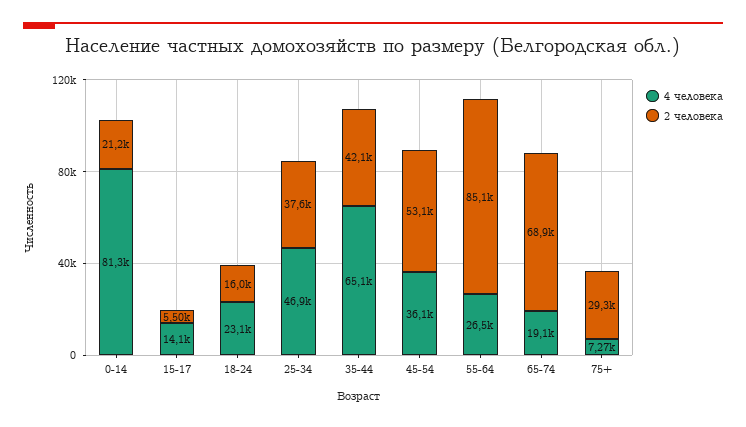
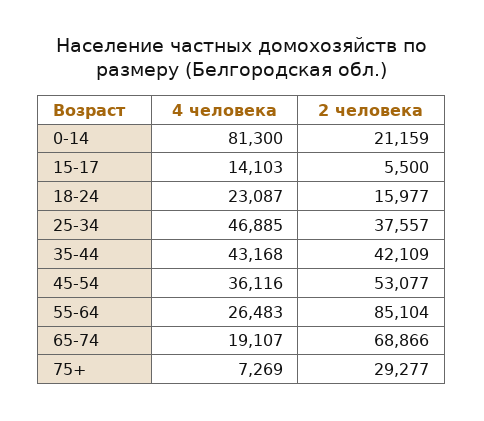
  {
    "4 человека": {
      "0-14": 81300,
      "15-17": 14103,
      "18-24": 23087,
      "25-34": 46885,
-     "35-44": 65100,
+     "35-44": 43168,
      "45-54": 36116,
      "55-64": 26483,
      "65-74": 19107,
      "75+": 7269
    },
    "2 человека": {
      "0-14": 21159,
      "15-17": 5500,
      "18-24": 15977,
      "25-34": 37557,
      "35-44": 42109,
      "45-54": 53077,
      "55-64": 85104,
      "65-74": 68866,
      "75+": 29277
    }
  }

